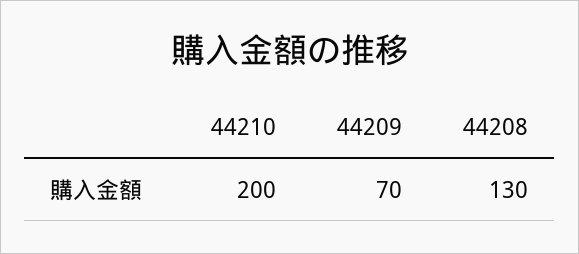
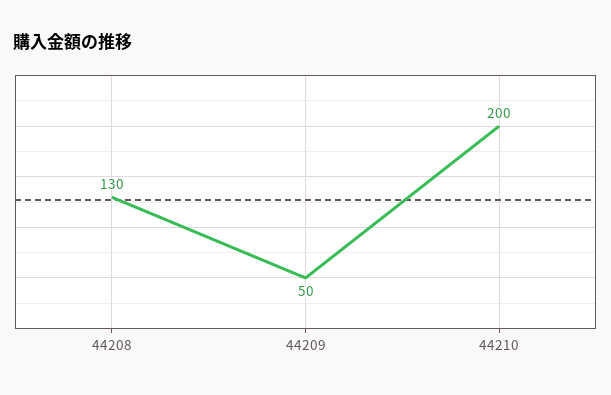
  {
    "44210": 200,
-   "44209": 70,
+   "44209": 50,
    "44208": 130
  }

